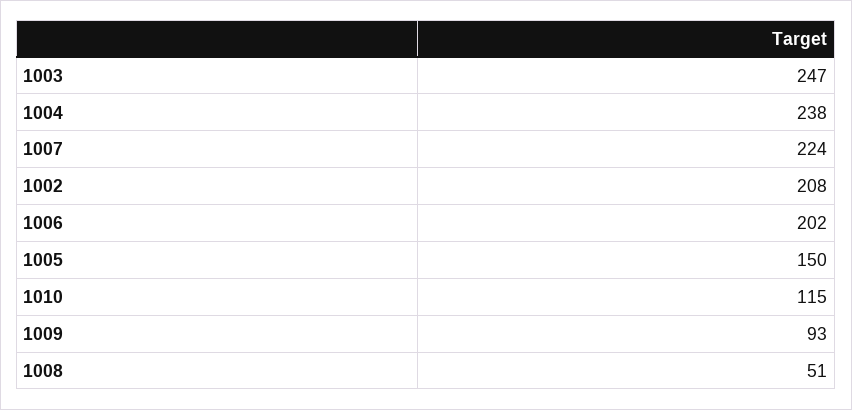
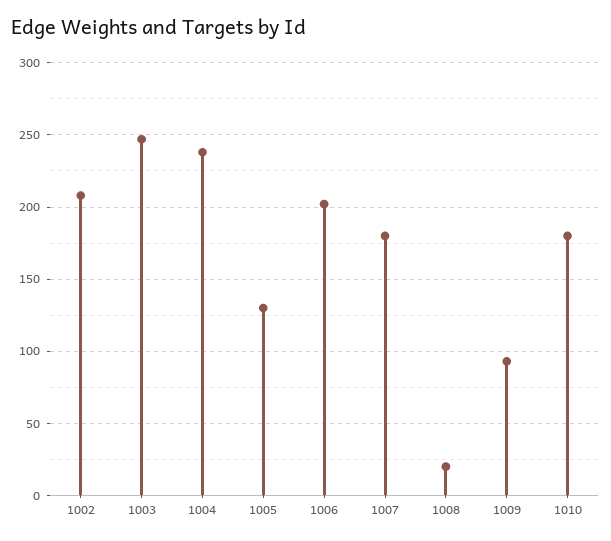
  {
    "1003": 247,
    "1004": 238,
-   "1007": 224,
+   "1007": 180,
    "1002": 208,
    "1006": 202,
-   "1005": 150,
+   "1005": 130,
-   "1010": 115,
+   "1010": 180,
    "1009": 93,
-   "1008": 51
+   "1008": 20
  }

